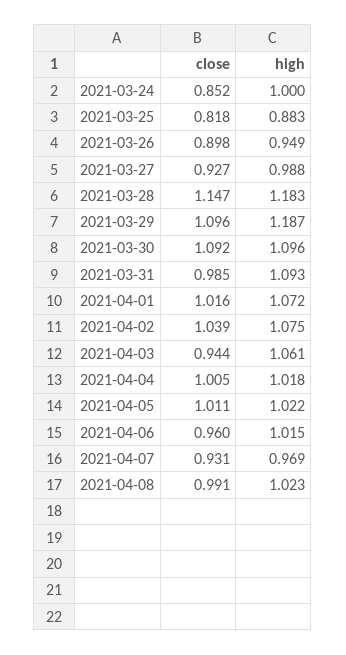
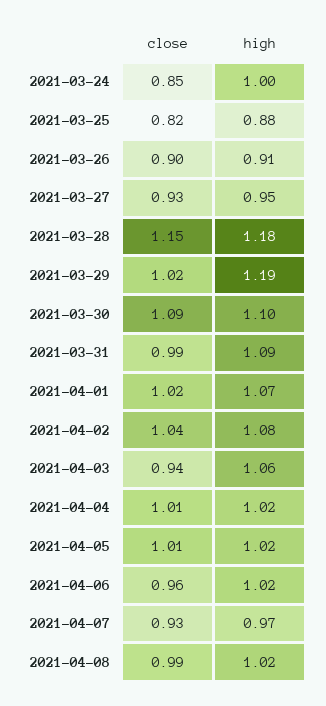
  {
    "close": {
      "2021-03-24": 0.852,
      "2021-03-25": 0.818,
      "2021-03-26": 0.898,
      "2021-03-27": 0.927,
      "2021-03-28": 1.147,
-     "2021-03-29": 1.096,
+     "2021-03-29": 1.02,
      "2021-03-30": 1.092,
      "2021-03-31": 0.985,
      "2021-04-01": 1.016,
      "2021-04-02": 1.039,
      "2021-04-03": 0.944,
      "2021-04-04": 1.005,
      "2021-04-05": 1.011,
      "2021-04-06": 0.96,
      "2021-04-07": 0.931,
      "2021-04-08": 0.991
    },
    "high": {
      "2021-03-24": 1,
      "2021-03-25": 0.883,
-     "2021-03-26": 0.949,
+     "2021-03-26": 0.91,
-     "2021-03-27": 0.988,
+     "2021-03-27": 0.95,
      "2021-03-28": 1.183,
      "2021-03-29": 1.187,
      "2021-03-30": 1.096,
      "2021-03-31": 1.093,
      "2021-04-01": 1.072,
      "2021-04-02": 1.075,
      "2021-04-03": 1.061,
      "2021-04-04": 1.018,
      "2021-04-05": 1.022,
      "2021-04-06": 1.015,
      "2021-04-07": 0.969,
      "2021-04-08": 1.023
    }
  }

